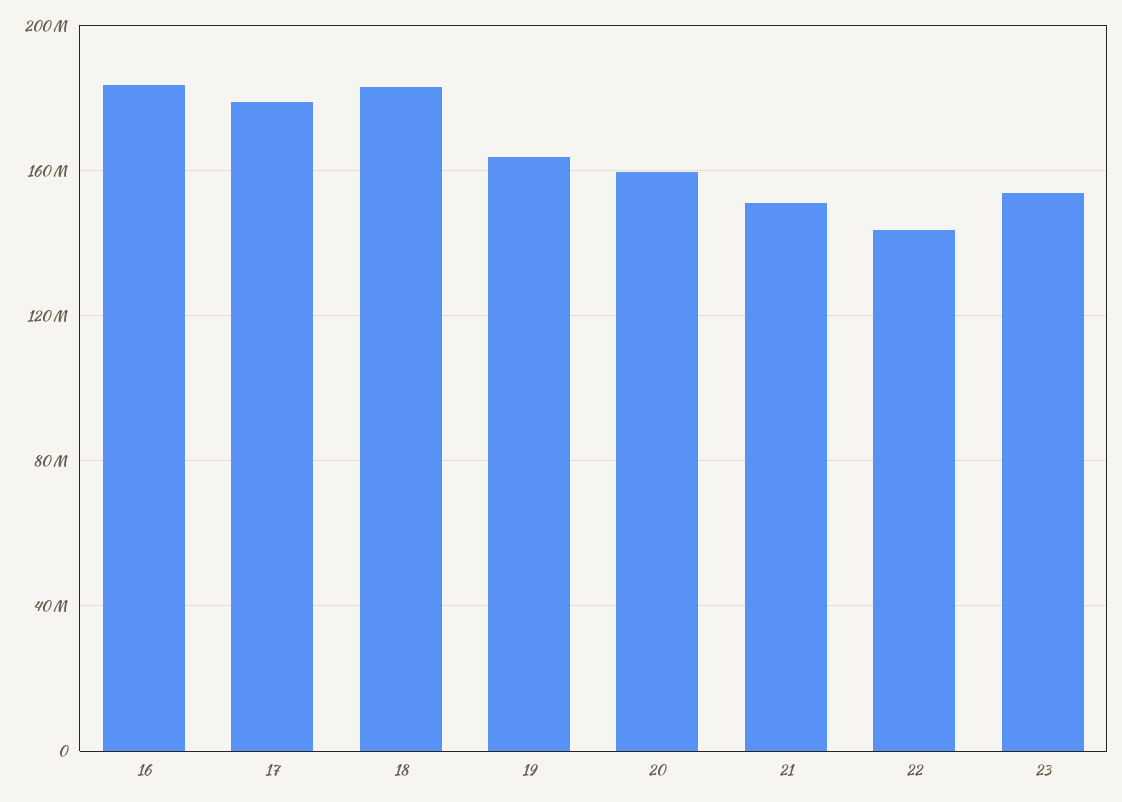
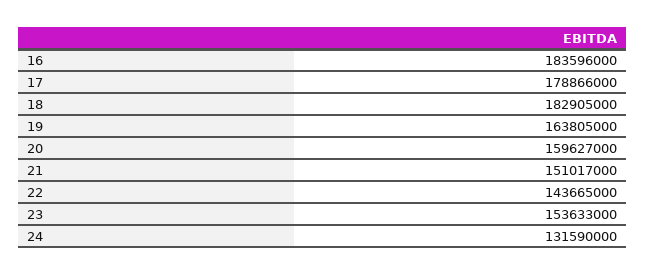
  {
    "16": 183596000,
    "17": 178866000,
    "18": 182905000,
    "19": 163805000,
    "20": 159627000,
    "21": 151017000,
    "22": 143665000,
-   "23": 153633000
+   "23": 153633000,
+   "24": 131590000
  }

